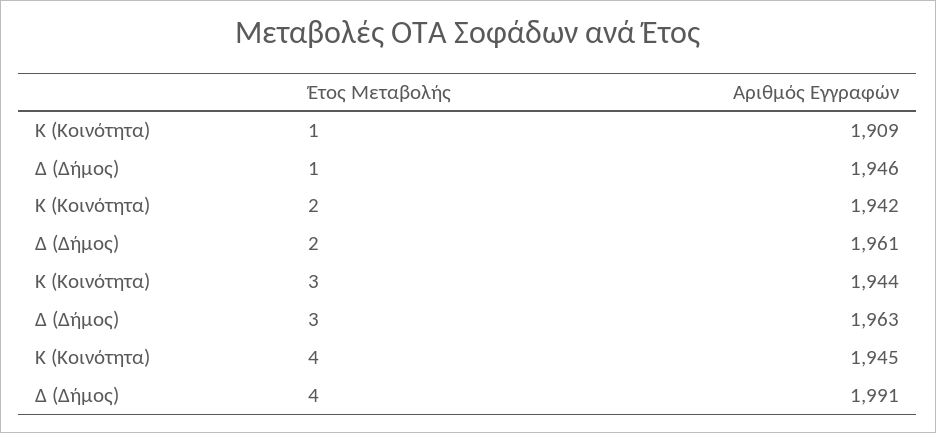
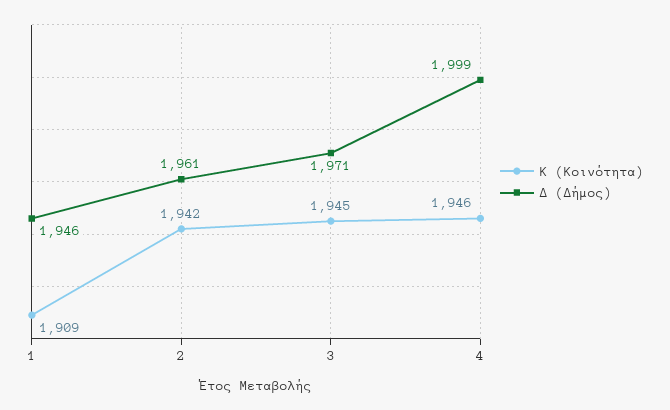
  {
    "Κ (Κοινότητα)": {
      "1": 1909,
      "2": 1942,
-     "3": 1944,
+     "3": 1945,
-     "4": 1945
+     "4": 1946
    },
    "Δ (Δήμος)": {
      "1": 1946,
      "2": 1961,
-     "3": 1963,
+     "3": 1971,
-     "4": 1991
+     "4": 1999
    }
  }

